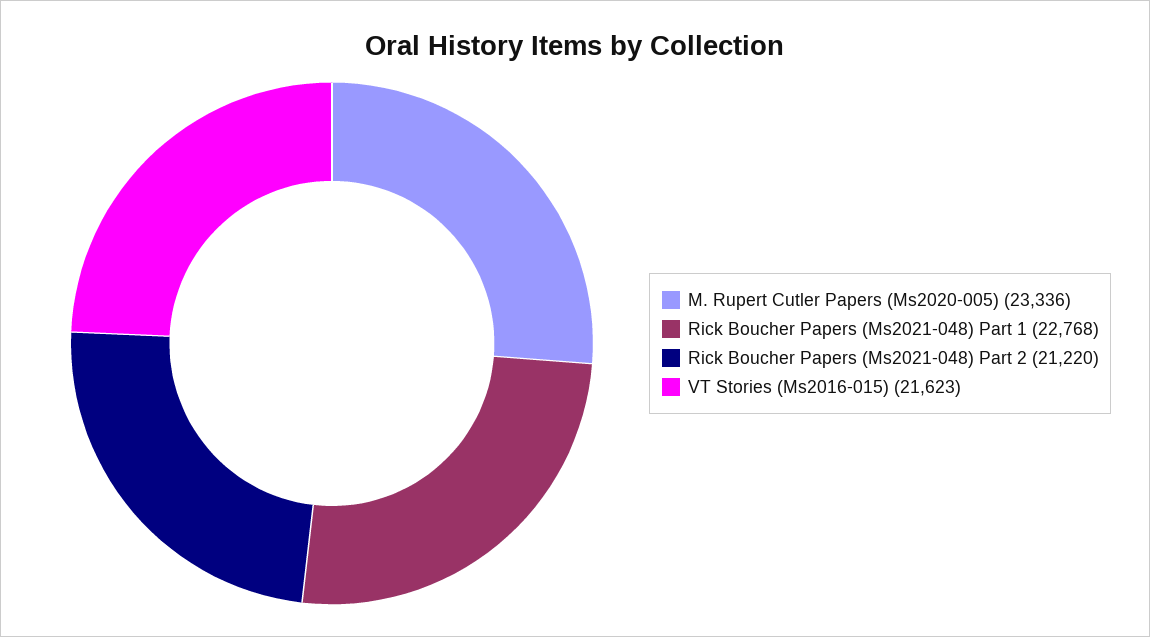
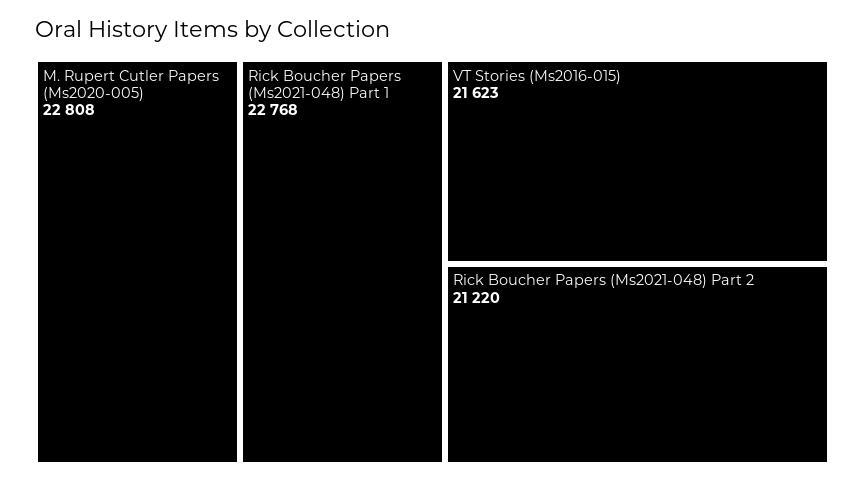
  {
-   "M. Rupert Cutler Papers (Ms2020-005)": 23336,
+   "M. Rupert Cutler Papers (Ms2020-005)": 22808,
    "Rick Boucher Papers (Ms2021-048) Part 1": 22768,
    "Rick Boucher Papers (Ms2021-048) Part 2": 21220,
    "VT Stories (Ms2016-015)": 21623
  }

